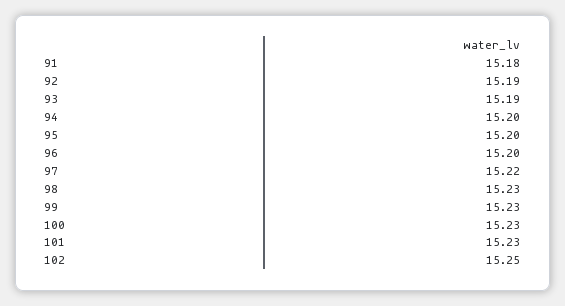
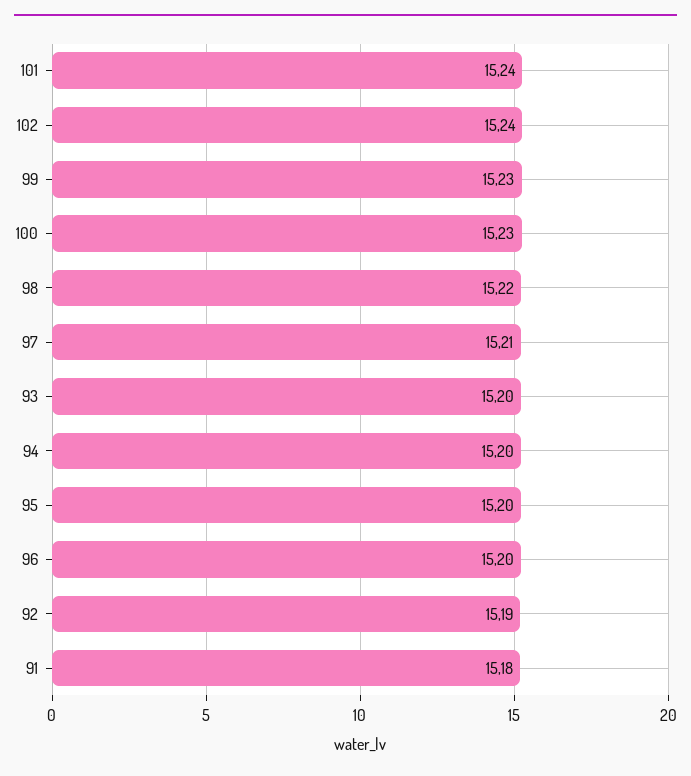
  {
    "91": 15.18,
    "92": 15.19,
-   "93": 15.19,
+   "93": 15.2,
    "94": 15.2,
    "95": 15.2,
    "96": 15.2,
-   "97": 15.22,
+   "97": 15.21,
-   "98": 15.23,
+   "98": 15.22,
    "99": 15.23,
    "100": 15.23,
-   "101": 15.23,
+   "101": 15.24,
-   "102": 15.25
+   "102": 15.24
  }

